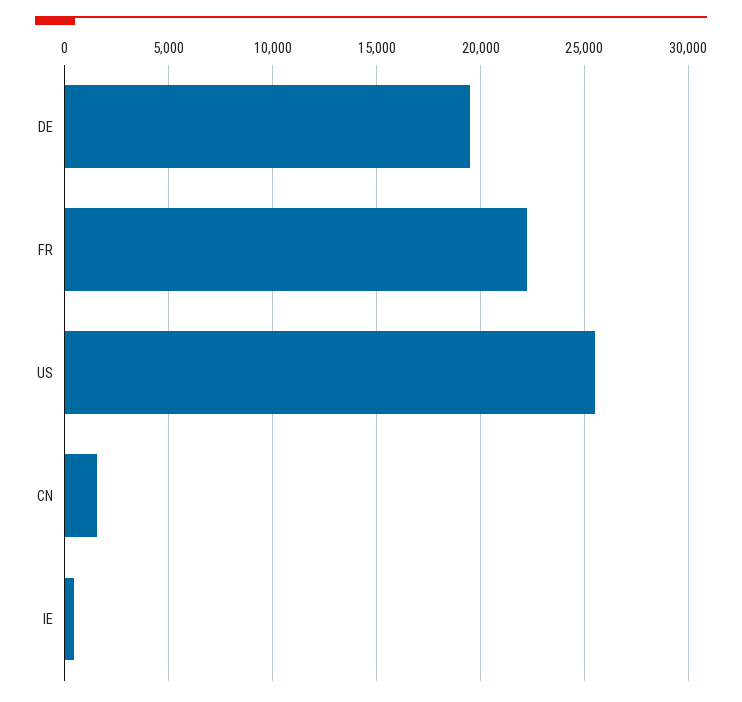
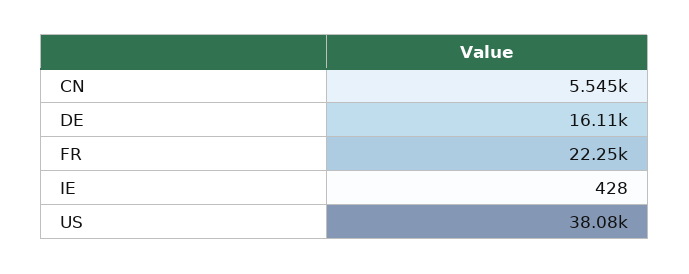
  {
-   "DE": 19500,
+   "DE": 16110,
    "FR": 22250,
-   "US": 25500,
+   "US": 38080,
-   "CN": 1500,
+   "CN": 5545,
    "IE": 428
  }

